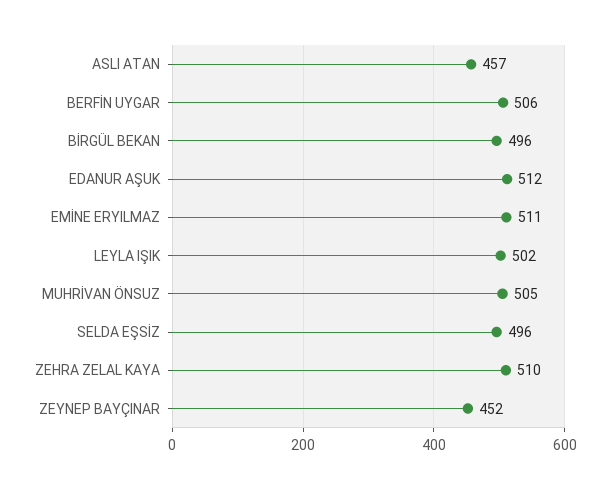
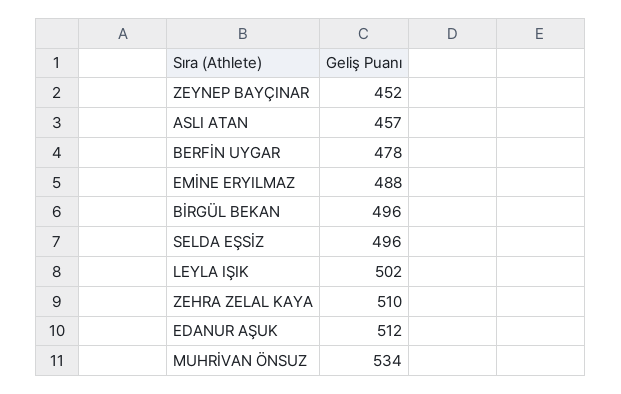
  {
    "ASLI ATAN": 457,
-   "BERFİN UYGAR": 506,
+   "BERFİN UYGAR": 478,
    "BİRGÜL BEKAN": 496,
    "EDANUR AŞUK": 512,
-   "EMİNE ERYILMAZ": 511,
+   "EMİNE ERYILMAZ": 488,
    "LEYLA IŞIK": 502,
-   "MUHRİVAN ÖNSUZ": 505,
+   "MUHRİVAN ÖNSUZ": 534,
    "SELDA EŞSİZ": 496,
    "ZEHRA ZELAL KAYA": 510,
    "ZEYNEP BAYÇINAR": 452
  }

